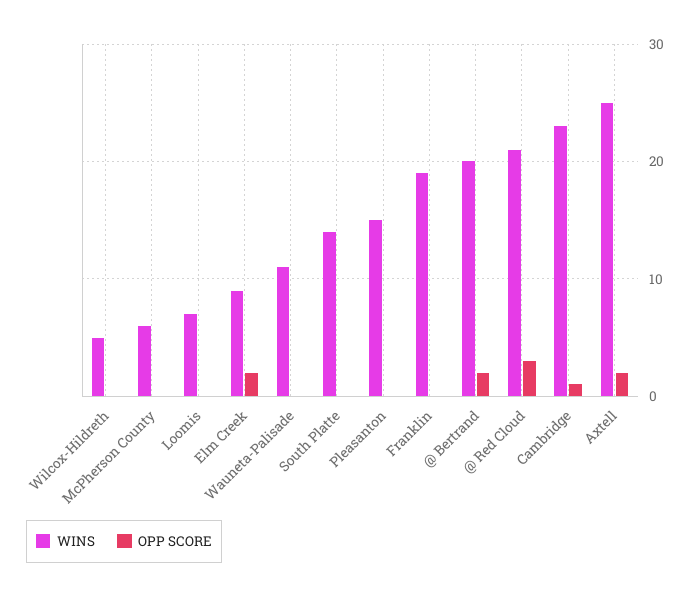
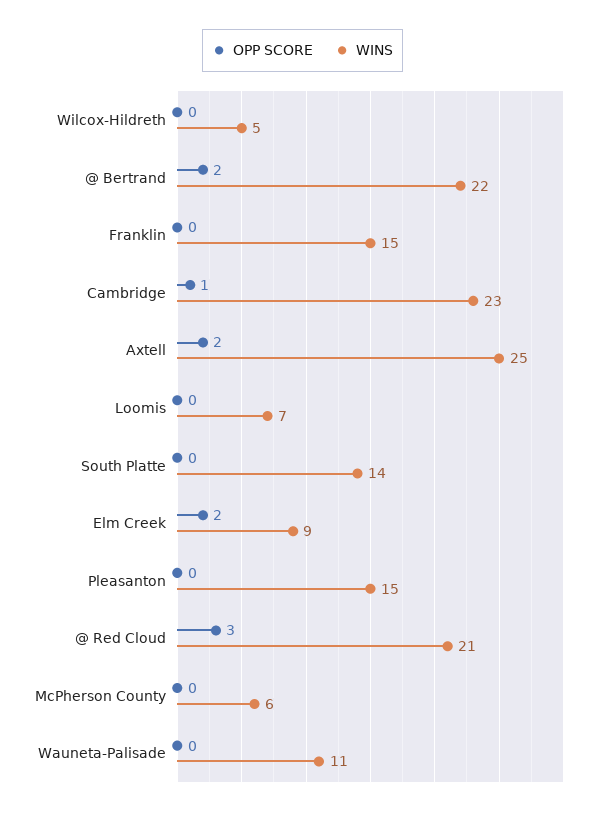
  {
    "WINS": {
      "Wilcox-Hildreth": 5,
      "McPherson County": 6,
      "Loomis": 7,
      "Elm Creek": 9,
      "Wauneta-Palisade": 11,
      "South Platte": 14,
      "Pleasanton": 15,
-     "Franklin": 19,
+     "Franklin": 15,
-     "@ Bertrand": 20,
+     "@ Bertrand": 22,
      "@ Red Cloud": 21,
      "Cambridge": 23,
      "Axtell": 25
    },
    "OPP SCORE": {
      "Wilcox-Hildreth": 0,
      "McPherson County": 0,
      "Loomis": 0,
      "Elm Creek": 2,
      "Wauneta-Palisade": 0,
      "South Platte": 0,
      "Pleasanton": 0,
      "Franklin": 0,
      "@ Bertrand": 2,
      "@ Red Cloud": 3,
      "Cambridge": 1,
      "Axtell": 2
    }
  }

